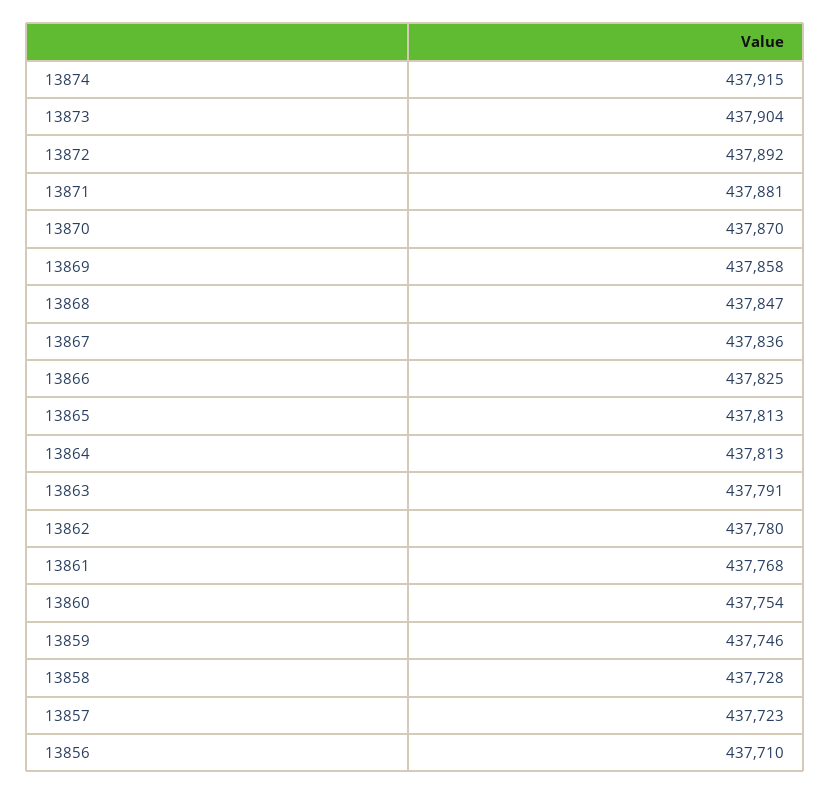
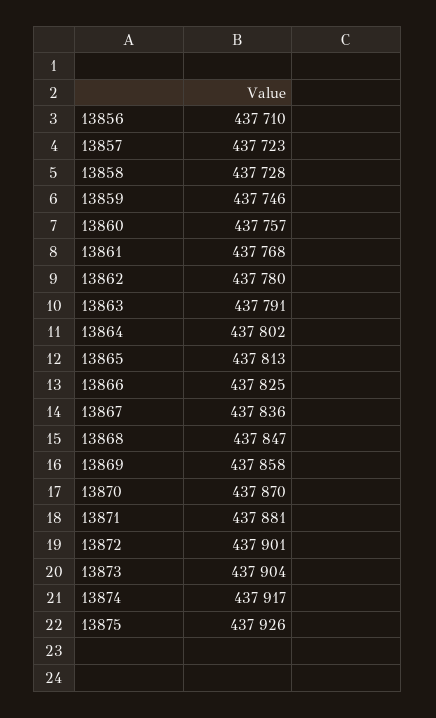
  {
-   "13874": 437915,
+   "13874": 437917,
    "13873": 437904,
-   "13872": 437892,
+   "13872": 437901,
    "13871": 437881,
    "13870": 437870,
    "13869": 437858,
    "13868": 437847,
    "13867": 437836,
    "13866": 437825,
    "13865": 437813,
-   "13864": 437813,
+   "13864": 437802,
    "13863": 437791,
    "13862": 437780,
    "13861": 437768,
-   "13860": 437754,
+   "13860": 437757,
    "13859": 437746,
    "13858": 437728,
    "13857": 437723,
-   "13856": 437710
+   "13856": 437710,
+   "13875": 437926
  }

